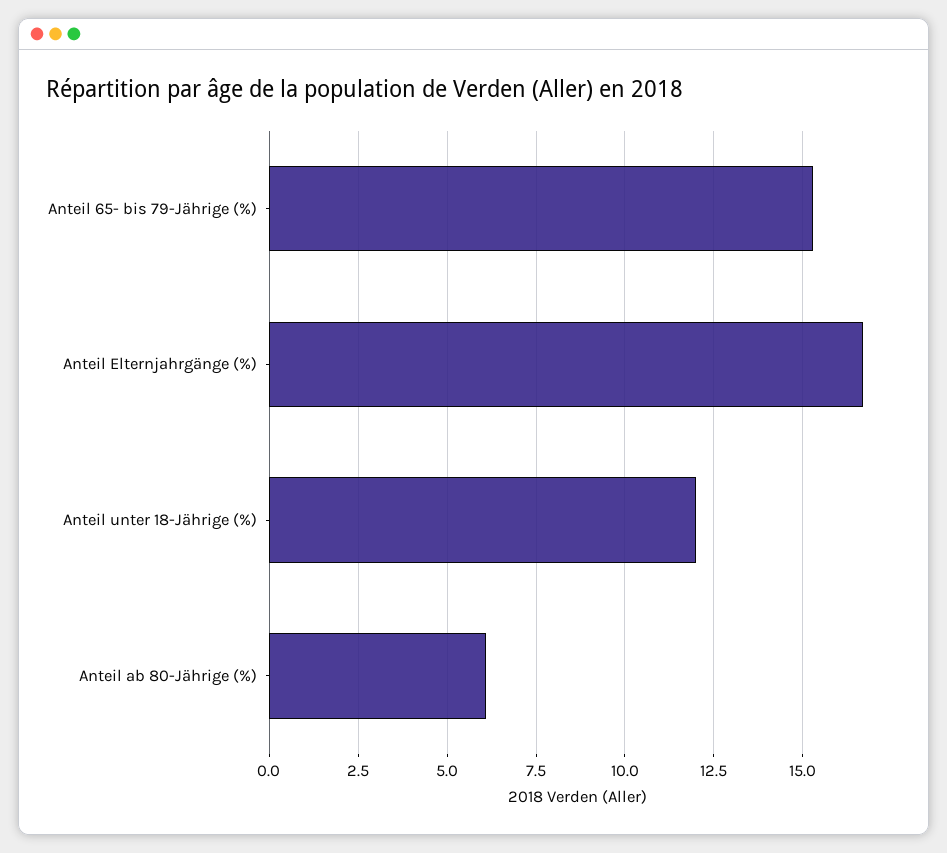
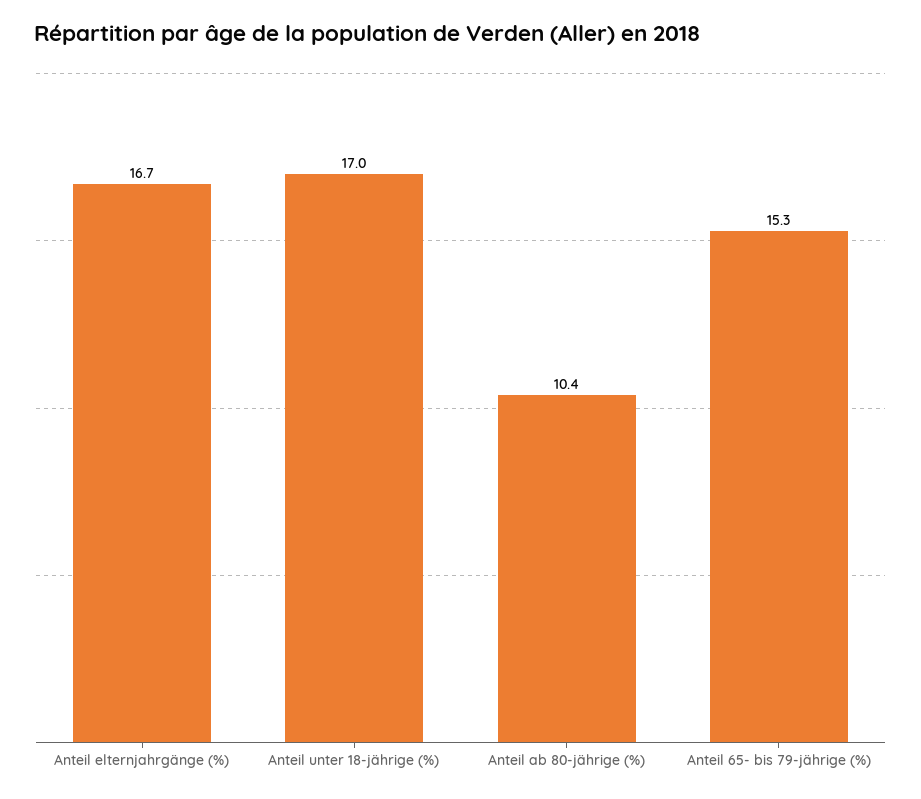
  {
    "Anteil 65- bis 79-Jährige (%)": 15.3,
    "Anteil Elternjahrgänge (%)": 16.7,
-   "Anteil unter 18-Jährige (%)": 12,
+   "Anteil unter 18-Jährige (%)": 17,
-   "Anteil ab 80-Jährige (%)": 6
+   "Anteil ab 80-Jährige (%)": 10.4
  }

